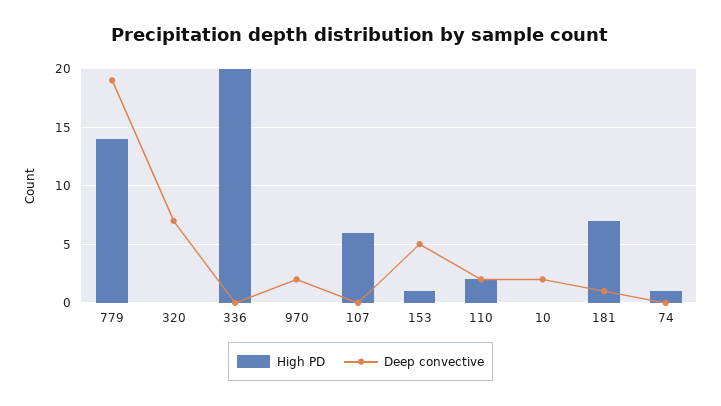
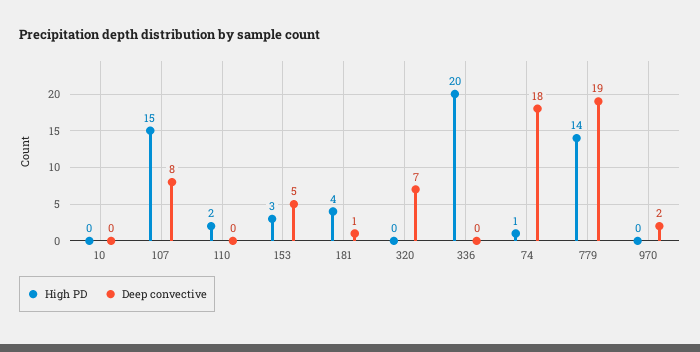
  {
    "High PD": {
      "779": 14,
      "320": 0,
      "336": 20,
      "970": 0,
-     "107": 6,
+     "107": 15,
-     "153": 1,
+     "153": 3,
      "110": 2,
      "10": 0,
-     "181": 7,
+     "181": 4,
      "74": 1
    },
    "Deep convective": {
      "779": 19,
      "320": 7,
      "336": 0,
      "970": 2,
-     "107": 0,
+     "107": 8,
      "153": 5,
-     "110": 2,
+     "110": 0,
-     "10": 2,
+     "10": 0,
      "181": 1,
-     "74": 0
+     "74": 18
    }
  }

